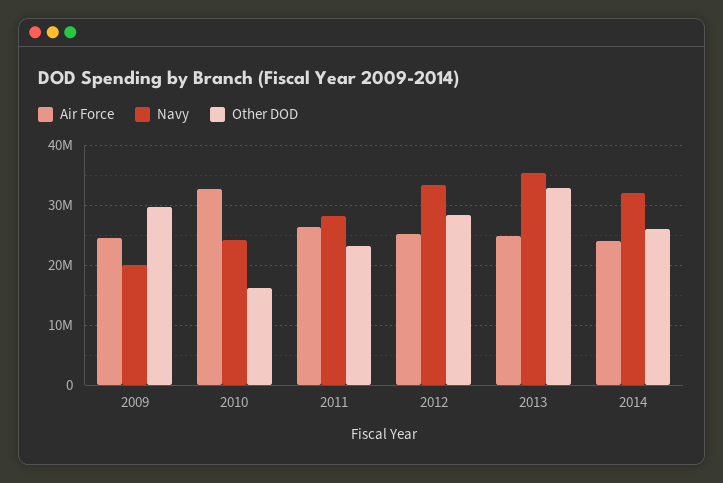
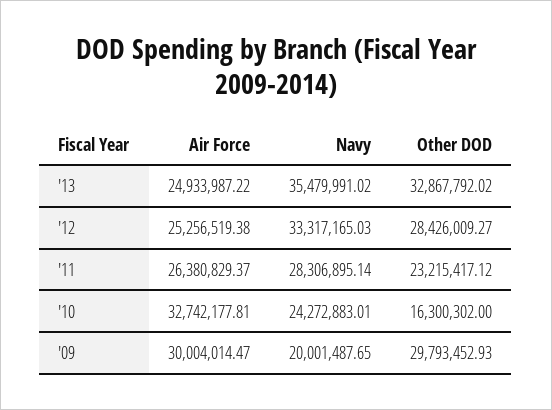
  {
    "Air Force": {
-     "2009": 24000000,
+     "2009": 30004014.47,
      "2010": 32742177.81,
      "2011": 26380829.37,
      "2012": 25256519.38,
-     "2013": 24933987.22,
+     "2013": 24933987.22
-     "2014": 24000000
    },
    "Navy": {
      "2009": 20001487.65,
      "2010": 24272883.01,
      "2011": 28306895.14,
      "2012": 33317165.03,
-     "2013": 35479991.02,
+     "2013": 35479991.02
-     "2014": 32000000
    },
    "Other DOD": {
      "2009": 29793452.93,
      "2010": 16300302,
      "2011": 23215417.12,
      "2012": 28426009.27,
-     "2013": 32867792.02,
+     "2013": 32867792.02
-     "2014": 26000000
    }
  }

